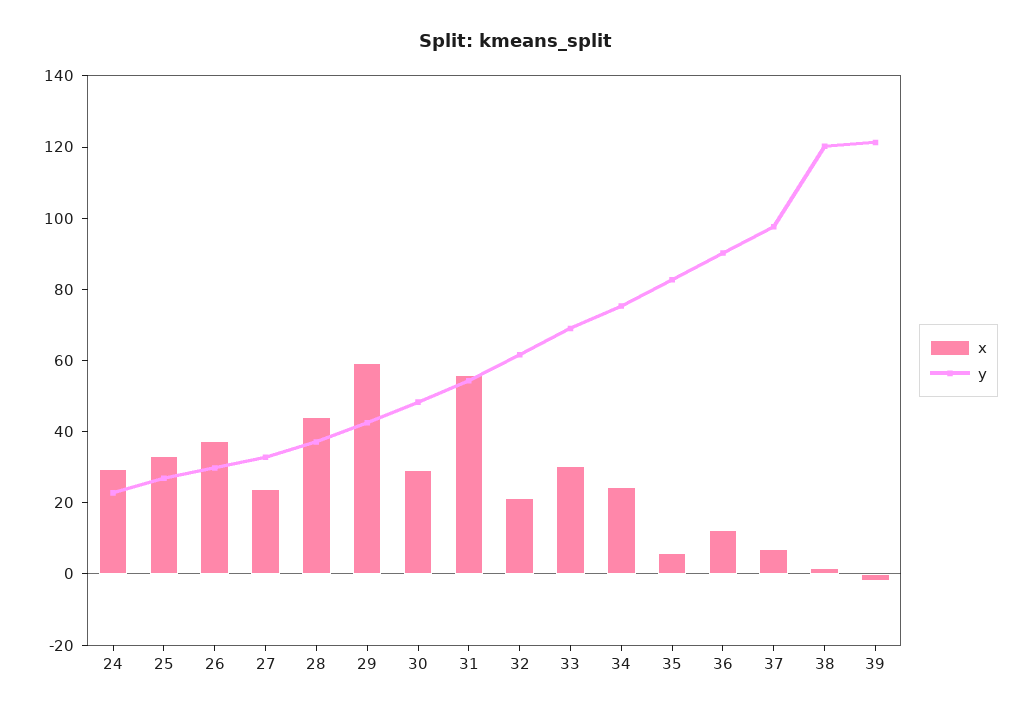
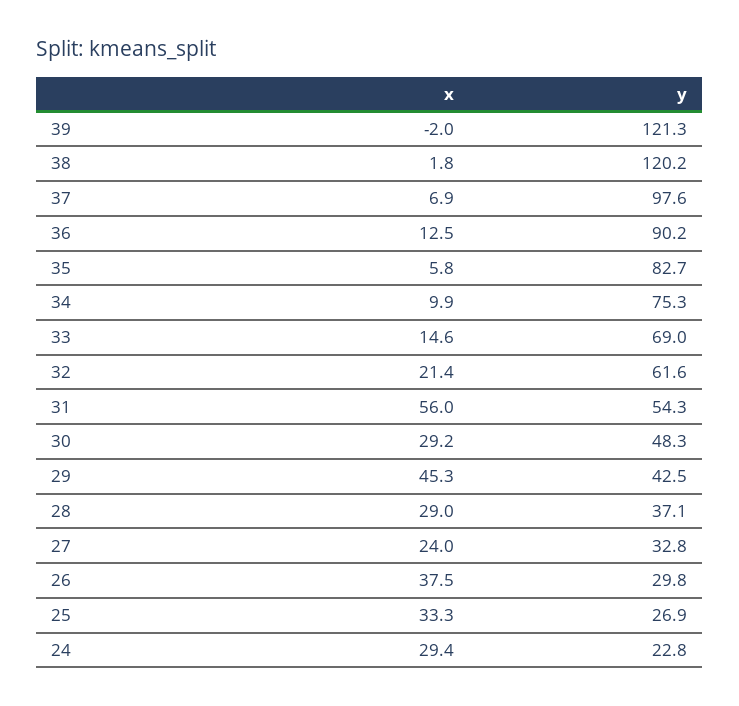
  {
    "x": {
      "24": 29.4,
      "25": 33.3,
      "26": 37.5,
      "27": 24,
-     "28": 45,
+     "28": 29,
-     "29": 60,
+     "29": 45.3,
      "30": 29.2,
      "31": 56,
      "32": 21.4,
-     "33": 30,
+     "33": 14.6,
-     "34": 25,
+     "34": 9.9,
      "35": 5.8,
      "36": 12.5,
      "37": 6.9,
      "38": 1.8,
      "39": -2
    },
    "y": {
      "24": 22.8,
      "25": 26.9,
      "26": 29.8,
      "27": 32.8,
      "28": 37.1,
      "29": 42.5,
      "30": 48.3,
      "31": 54.3,
      "32": 61.6,
      "33": 69,
      "34": 75.3,
      "35": 82.7,
      "36": 90.2,
      "37": 97.6,
      "38": 120.2,
      "39": 121.3
    }
  }

